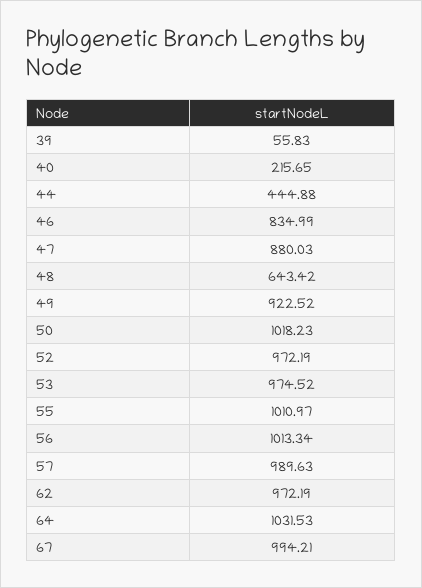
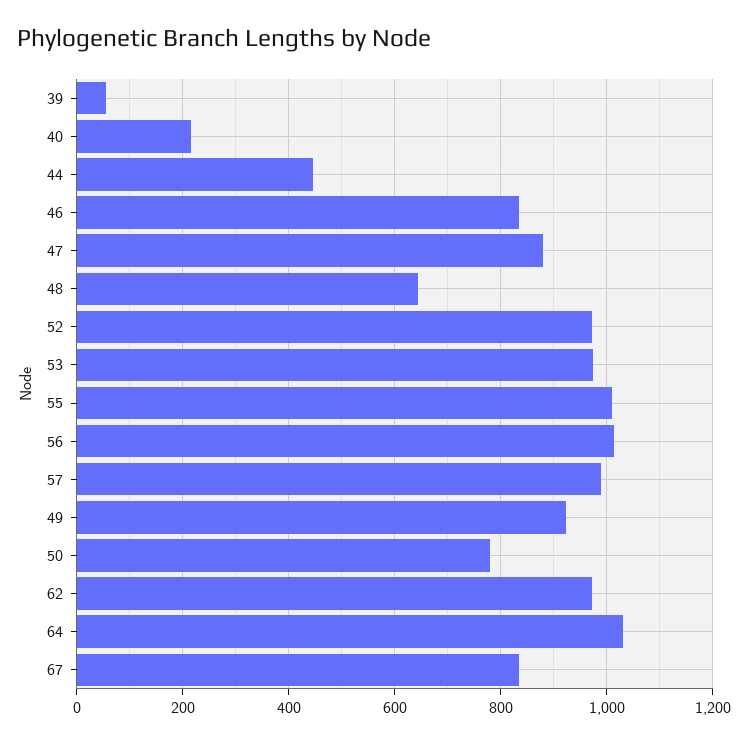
  {
    "39": 55.83,
    "40": 215.65,
    "44": 444.88,
    "46": 834.99,
    "47": 880.03,
    "48": 643.42,
    "49": 922.52,
-   "50": 1018.23,
+   "50": 780,
    "52": 972.19,
    "53": 974.52,
    "55": 1010.97,
    "56": 1013.34,
    "57": 989.63,
    "62": 972.19,
    "64": 1031.53,
-   "67": 994.21
+   "67": 840
  }

